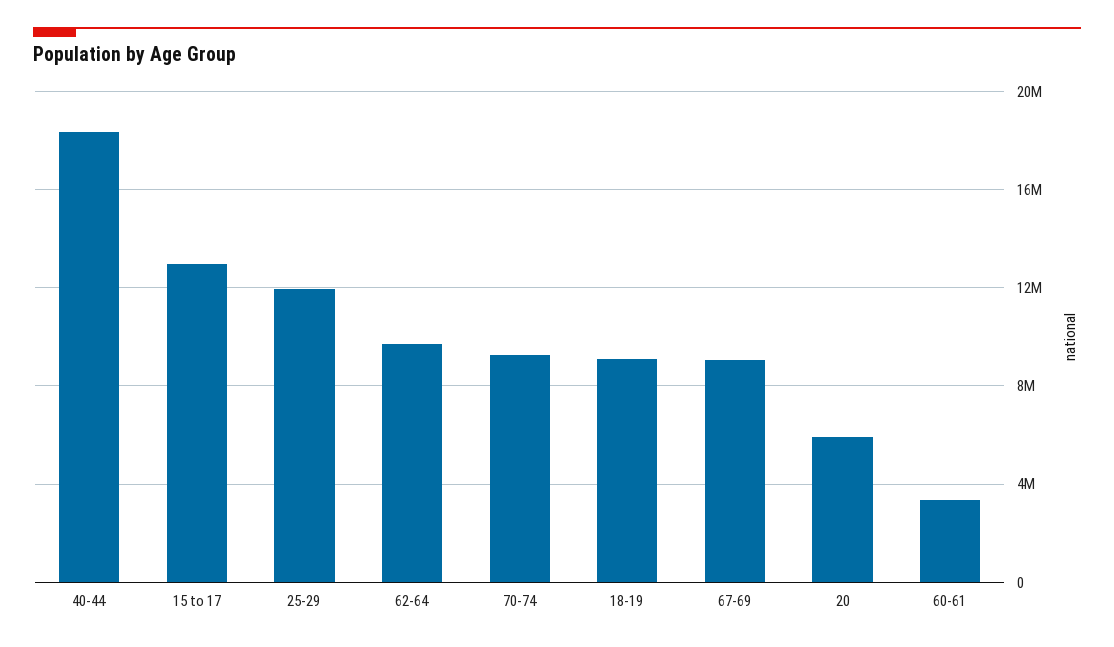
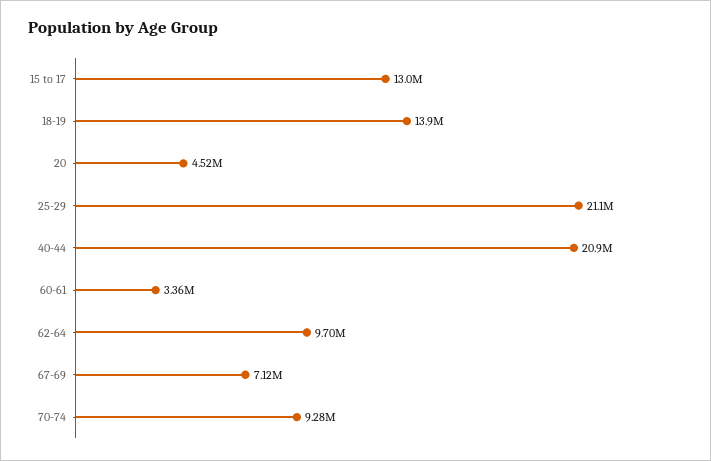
  {
-   "40-44": 18500000,
+   "40-44": 20900000,
    "15 to 17": 13000000,
-   "25-29": 12000000,
+   "25-29": 21100000,
    "62-64": 9700000,
    "70-74": 9280000,
-   "18-19": 9000000,
+   "18-19": 13900000,
-   "67-69": 9000000,
+   "67-69": 7120000,
-   "20": 6000000,
+   "20": 4520000,
    "60-61": 3360000
  }

